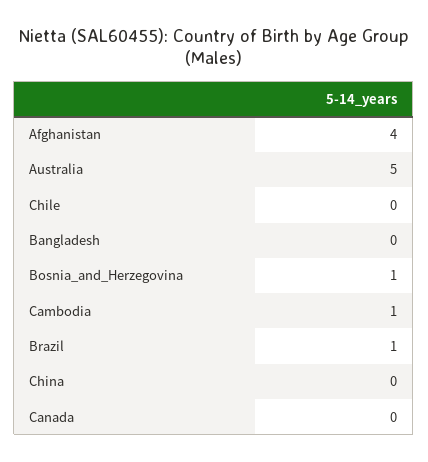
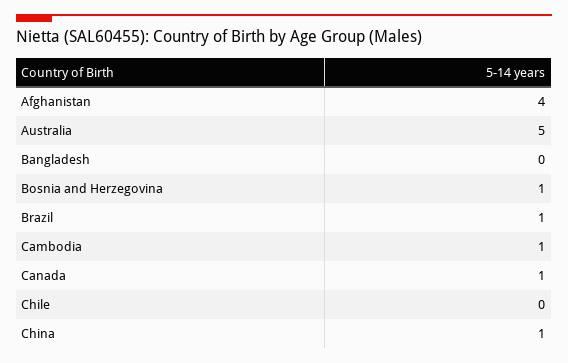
  {
    "Afghanistan": 4,
    "Australia": 5,
    "Chile": 0,
    "Bangladesh": 0,
    "Bosnia_and_Herzegovina": 1,
    "Cambodia": 1,
    "Brazil": 1,
-   "China": 0,
+   "China": 1,
-   "Canada": 0
+   "Canada": 1
  }

